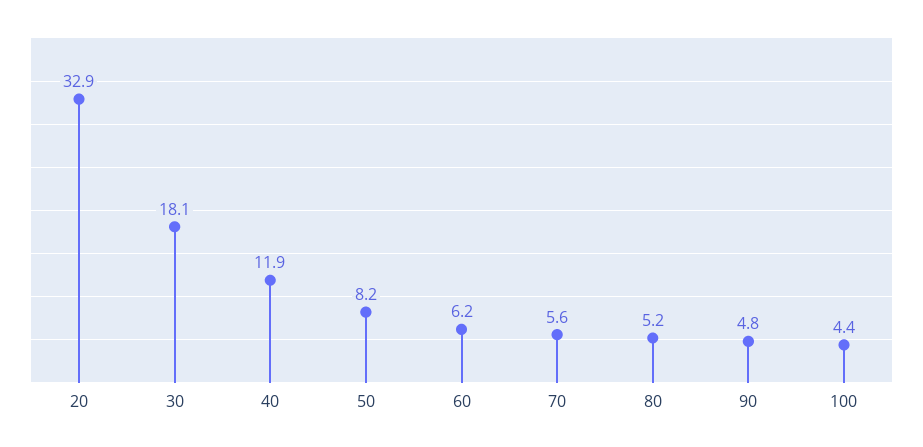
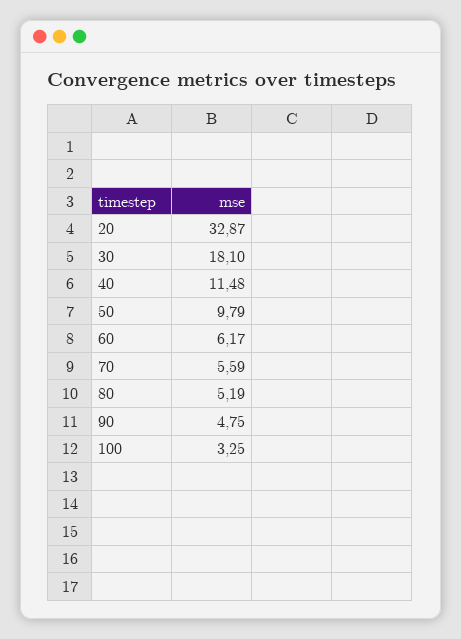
  {
    "20": 32.87,
    "30": 18.1,
-   "40": 11.9,
+   "40": 11.48,
-   "50": 8.2,
+   "50": 9.79,
    "60": 6.17,
    "70": 5.59,
    "80": 5.19,
    "90": 4.75,
-   "100": 4.4
+   "100": 3.25
  }

